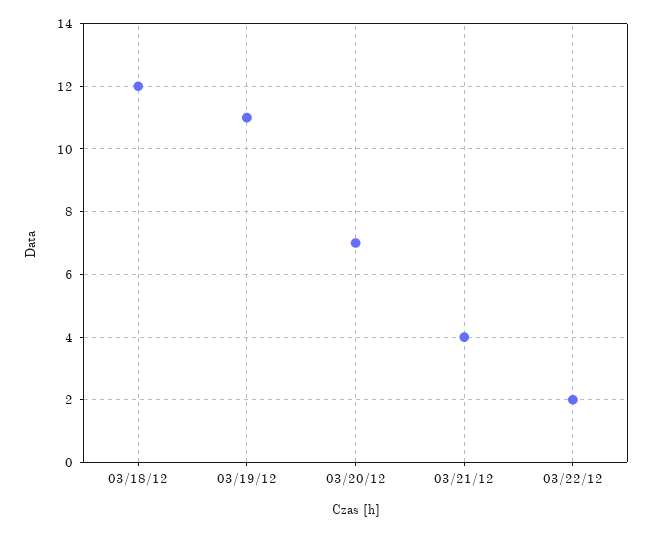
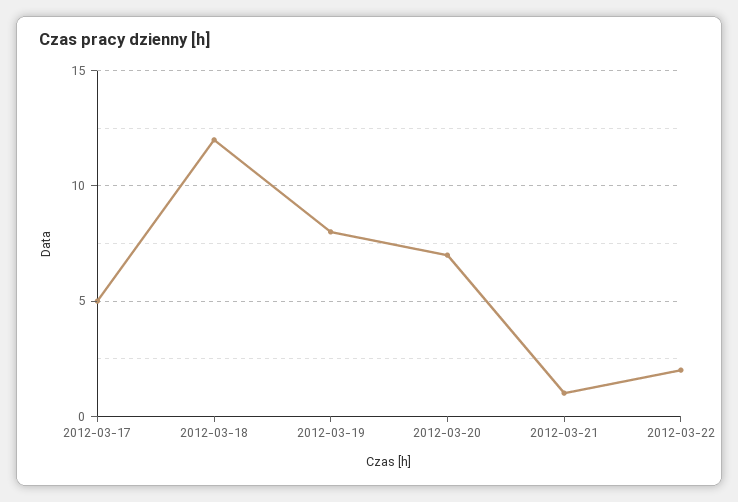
  {
    "03/18/12": 12,
-   "03/19/12": 11,
+   "03/19/12": 8,
    "03/20/12": 7,
-   "03/21/12": 4,
+   "03/21/12": 1,
-   "03/22/12": 2
+   "03/22/12": 2,
+   "2012-03-17": 5
  }

